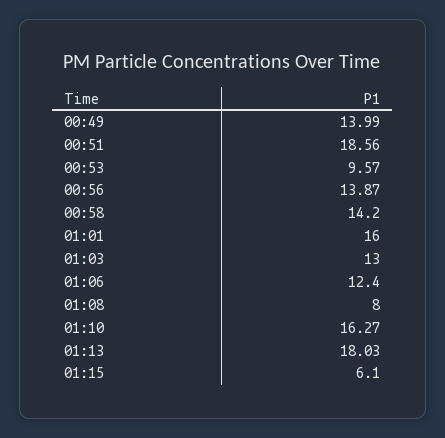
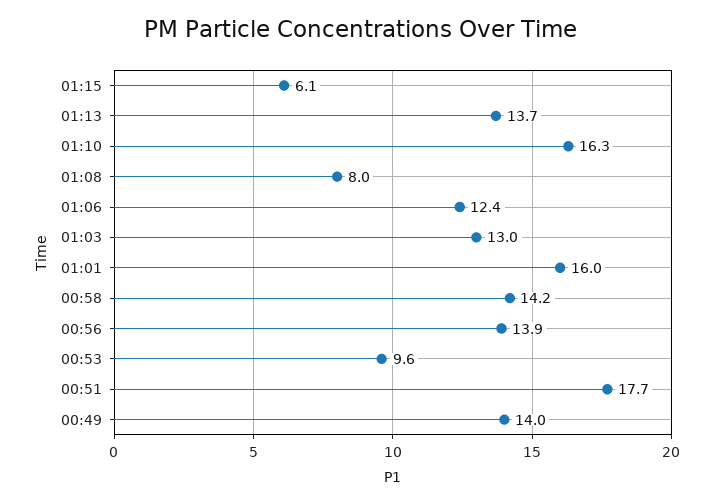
  {
    "00:49": 13.99,
-   "00:51": 18.56,
+   "00:51": 17.7,
    "00:53": 9.57,
    "00:56": 13.87,
    "00:58": 14.2,
    "01:01": 16,
    "01:03": 13,
    "01:06": 12.4,
    "01:08": 8,
    "01:10": 16.27,
-   "01:13": 18.03,
+   "01:13": 13.7,
    "01:15": 6.1
  }

